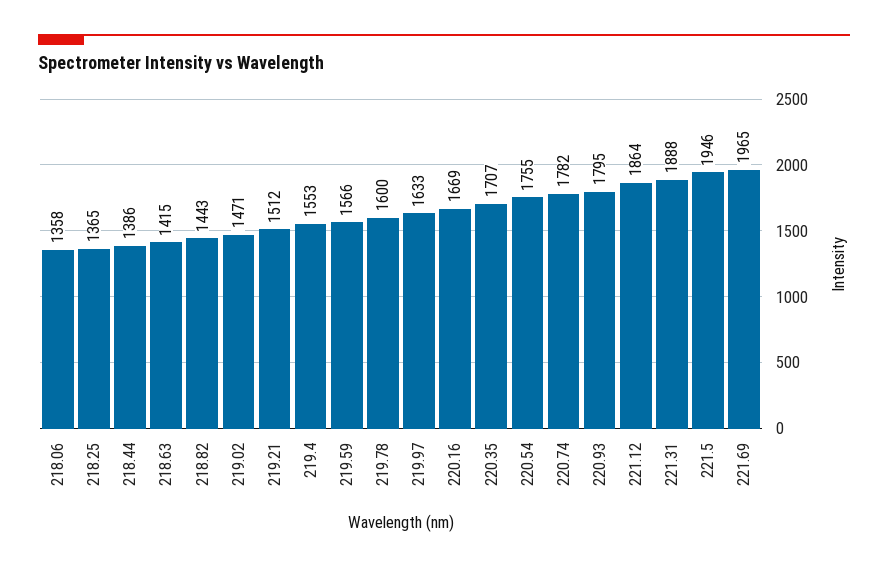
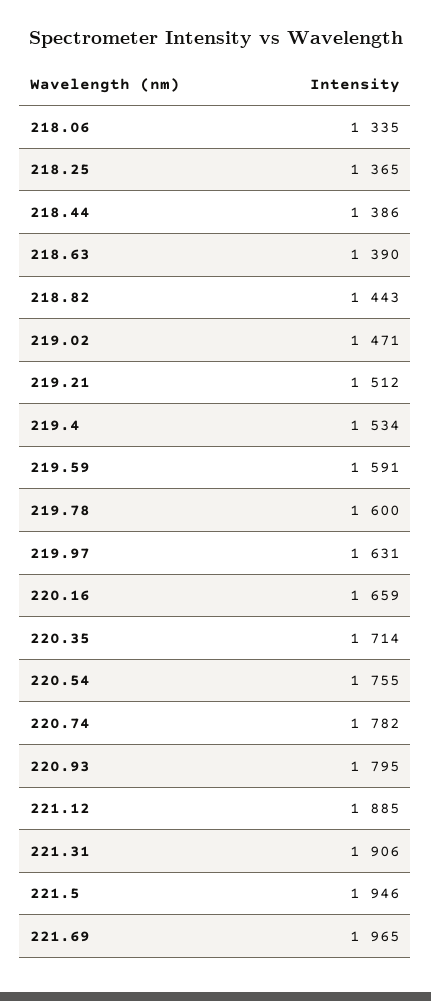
  {
-   "218.06": 1358,
+   "218.06": 1335,
    "218.25": 1365,
    "218.44": 1386,
-   "218.63": 1415,
+   "218.63": 1390,
    "218.82": 1443,
    "219.02": 1471,
    "219.21": 1512,
-   "219.4": 1553,
+   "219.4": 1534,
-   "219.59": 1566,
+   "219.59": 1591,
    "219.78": 1600,
-   "219.97": 1633,
+   "219.97": 1631,
-   "220.16": 1669,
+   "220.16": 1659,
-   "220.35": 1707,
+   "220.35": 1714,
    "220.54": 1755,
    "220.74": 1782,
    "220.93": 1795,
-   "221.12": 1864,
+   "221.12": 1885,
-   "221.31": 1888,
+   "221.31": 1906,
    "221.5": 1946,
    "221.69": 1965
  }

